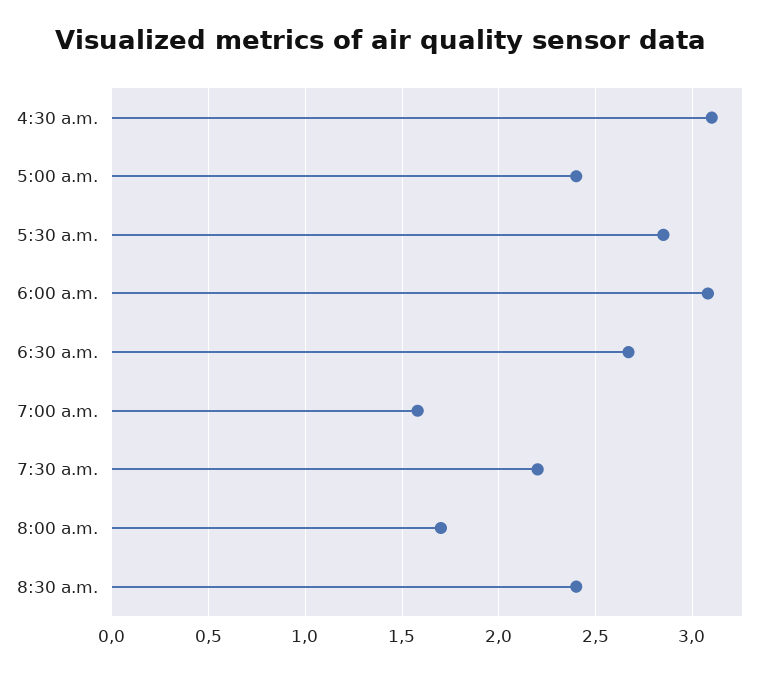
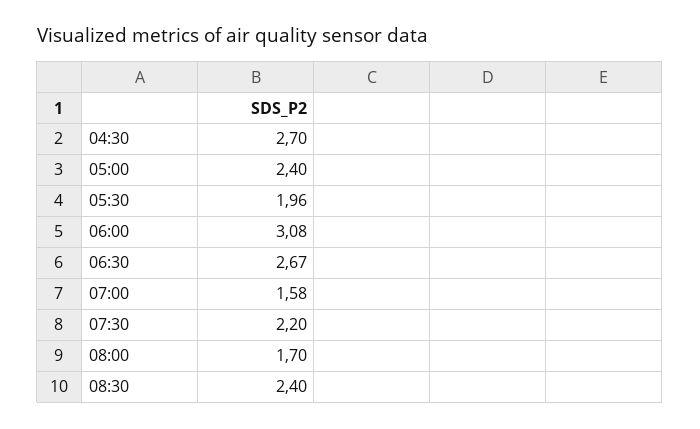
  {
-   "4:30 a.m.": 3.1,
+   "4:30 a.m.": 2.7,
    "5:00 a.m.": 2.4,
-   "5:30 a.m.": 2.85,
+   "5:30 a.m.": 1.96,
    "6:00 a.m.": 3.08,
    "6:30 a.m.": 2.67,
    "7:00 a.m.": 1.58,
    "7:30 a.m.": 2.2,
    "8:00 a.m.": 1.7,
    "8:30 a.m.": 2.4
  }

